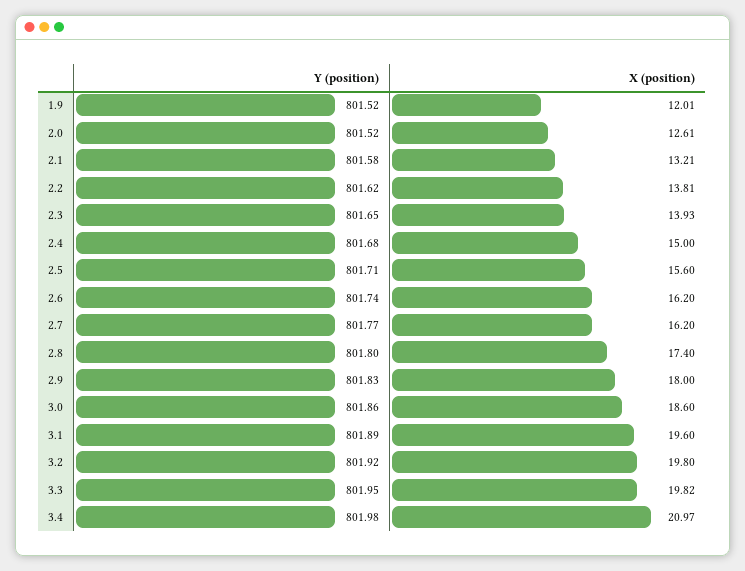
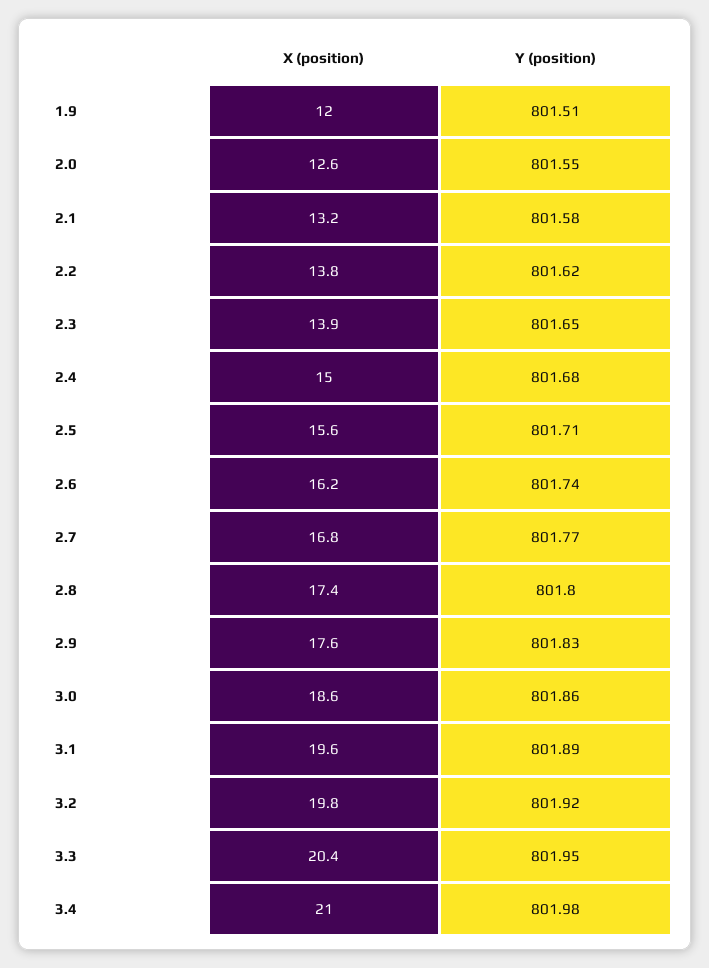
  {
    "Y (position)": {
-     "1.9": 801.52,
+     "1.9": 801.51,
-     "2.0": 801.52,
+     "2.0": 801.55,
      "2.1": 801.58,
      "2.2": 801.62,
      "2.3": 801.65,
      "2.4": 801.68,
      "2.5": 801.71,
      "2.6": 801.74,
      "2.7": 801.77,
      "2.8": 801.8,
      "2.9": 801.83,
      "3.0": 801.86,
      "3.1": 801.89,
      "3.2": 801.92,
      "3.3": 801.95,
      "3.4": 801.98
    },
    "X (position)": {
      "1.9": 12.01,
      "2.0": 12.61,
      "2.1": 13.21,
      "2.2": 13.81,
      "2.3": 13.93,
      "2.4": 15,
      "2.5": 15.6,
      "2.6": 16.2,
-     "2.7": 16.2,
+     "2.7": 16.8,
      "2.8": 17.4,
-     "2.9": 18,
+     "2.9": 17.6,
      "3.0": 18.6,
      "3.1": 19.6,
      "3.2": 19.8,
-     "3.3": 19.82,
+     "3.3": 20.4,
      "3.4": 20.97
    }
  }

